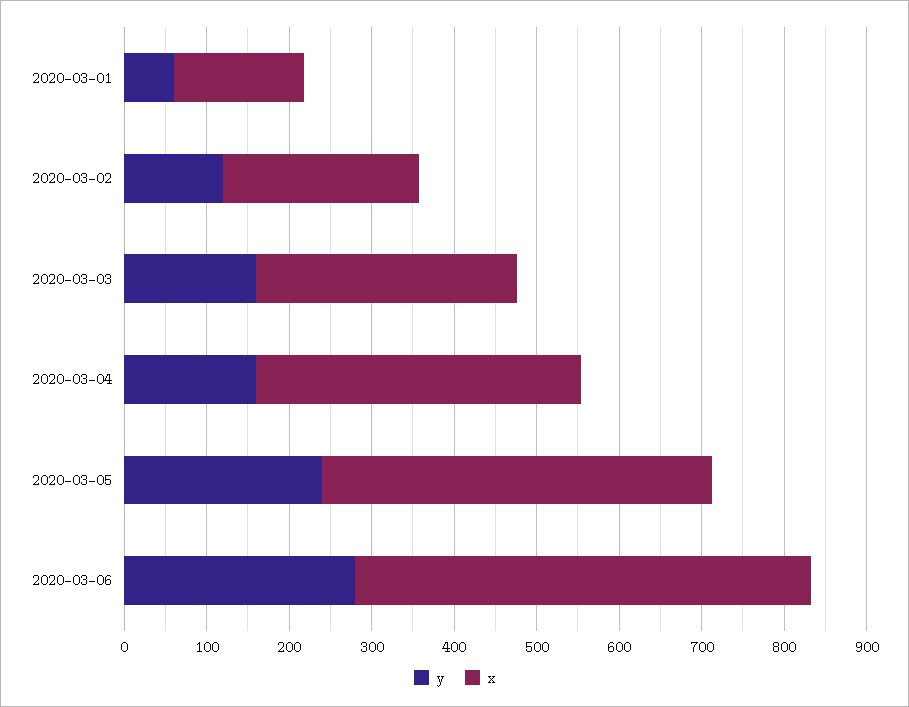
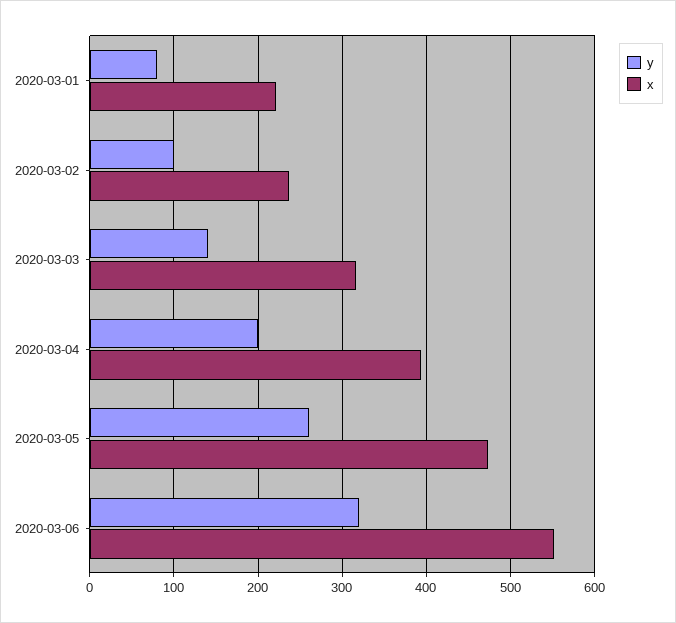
  {
    "y": {
-     "2020-03-01": 60,
+     "2020-03-01": 80,
-     "2020-03-02": 120,
+     "2020-03-02": 100,
-     "2020-03-03": 160,
+     "2020-03-03": 140,
-     "2020-03-04": 160,
+     "2020-03-04": 200,
-     "2020-03-05": 240,
+     "2020-03-05": 260,
-     "2020-03-06": 280
+     "2020-03-06": 320
    },
    "x": {
-     "2020-03-01": 160,
+     "2020-03-01": 220,
      "2020-03-02": 240,
      "2020-03-03": 320,
      "2020-03-04": 390,
      "2020-03-05": 470,
      "2020-03-06": 550
    }
  }

